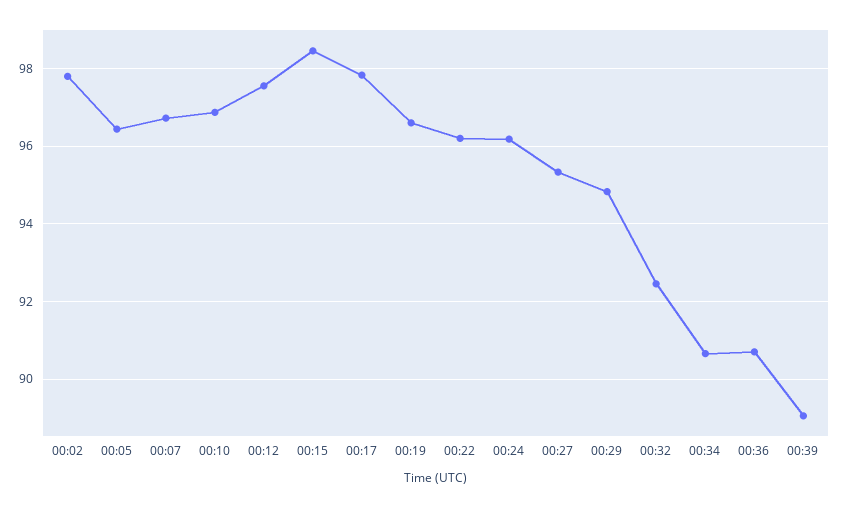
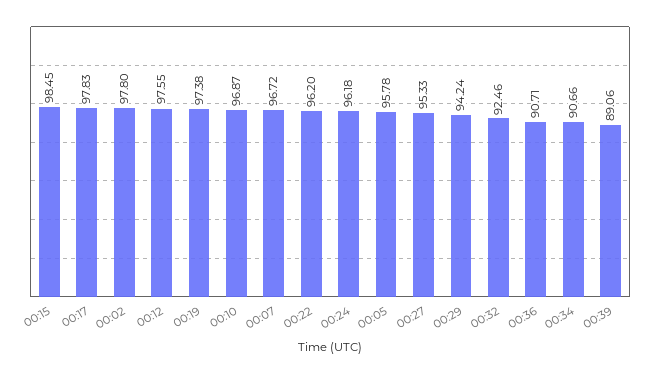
  {
    "00:02": 97.8,
-   "00:05": 96.4,
+   "00:05": 95.78,
    "00:07": 96.72,
    "00:10": 96.87,
    "00:12": 97.55,
    "00:15": 98.45,
    "00:17": 97.83,
-   "00:19": 96.6,
+   "00:19": 97.38,
    "00:22": 96.2,
    "00:24": 96.18,
    "00:27": 95.33,
-   "00:29": 94.8,
+   "00:29": 94.24,
    "00:32": 92.46,
    "00:34": 90.66,
    "00:36": 90.71,
    "00:39": 89.06
  }

